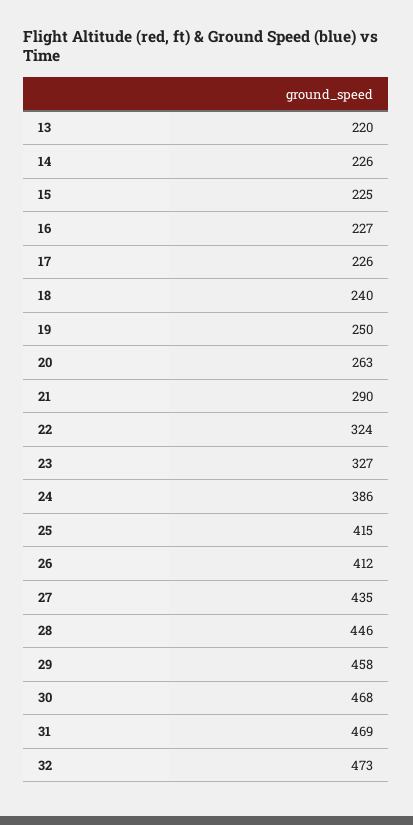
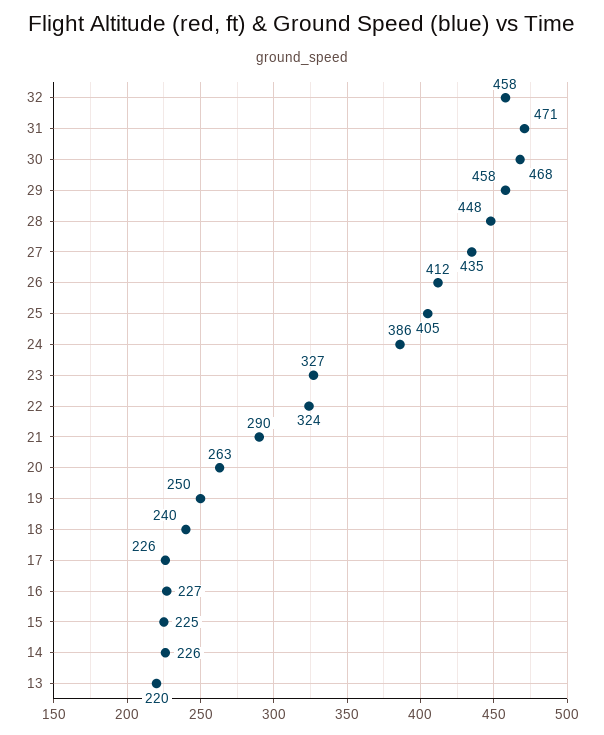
  {
    "13": 220,
    "14": 226,
    "15": 225,
    "16": 227,
    "17": 226,
    "18": 240,
    "19": 250,
    "20": 263,
    "21": 290,
    "22": 324,
    "23": 327,
    "24": 386,
-   "25": 415,
+   "25": 405,
    "26": 412,
    "27": 435,
-   "28": 446,
+   "28": 448,
    "29": 458,
    "30": 468,
-   "31": 469,
+   "31": 471,
-   "32": 473
+   "32": 458
  }

